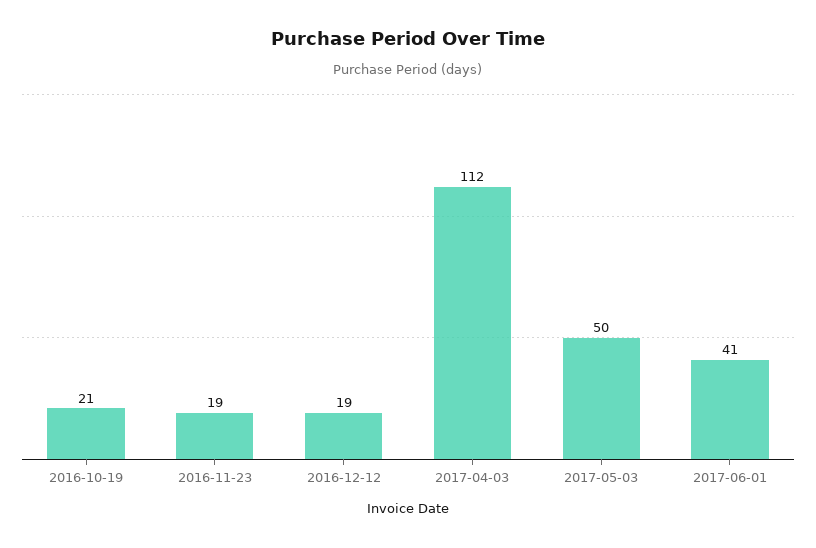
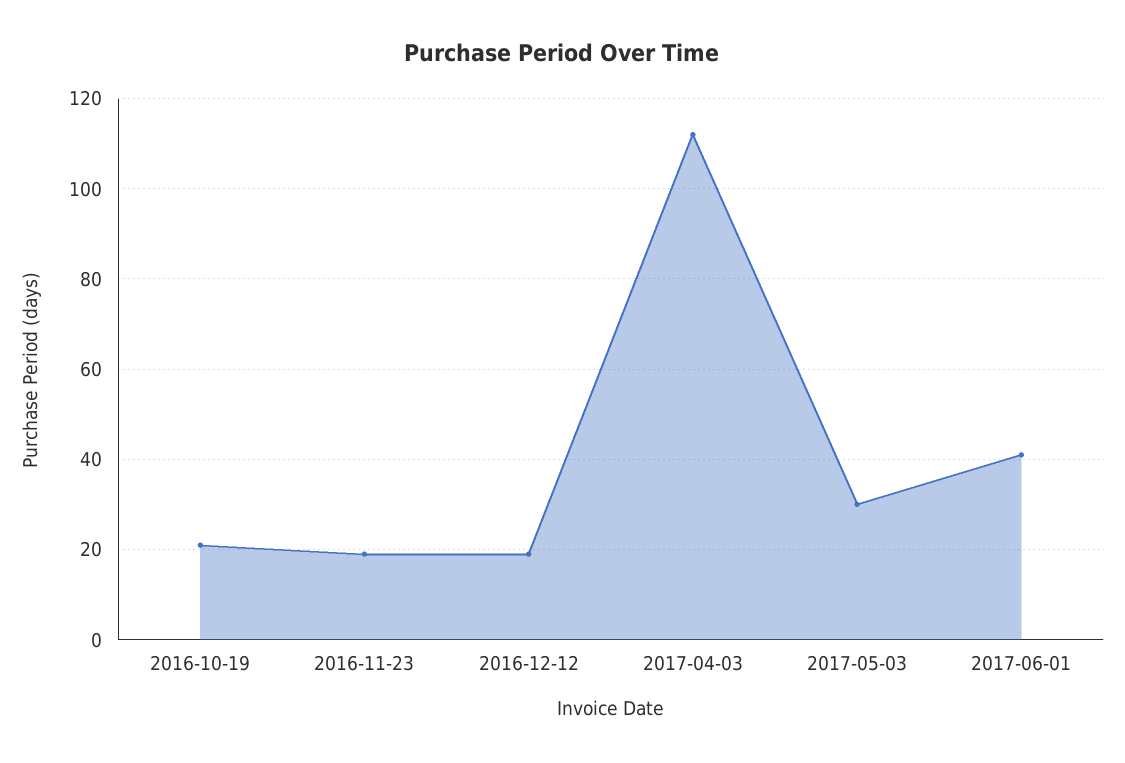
  {
    "2016-10-19": 21,
    "2016-11-23": 19,
    "2016-12-12": 19,
    "2017-04-03": 112,
-   "2017-05-03": 50,
+   "2017-05-03": 30,
    "2017-06-01": 41
  }

